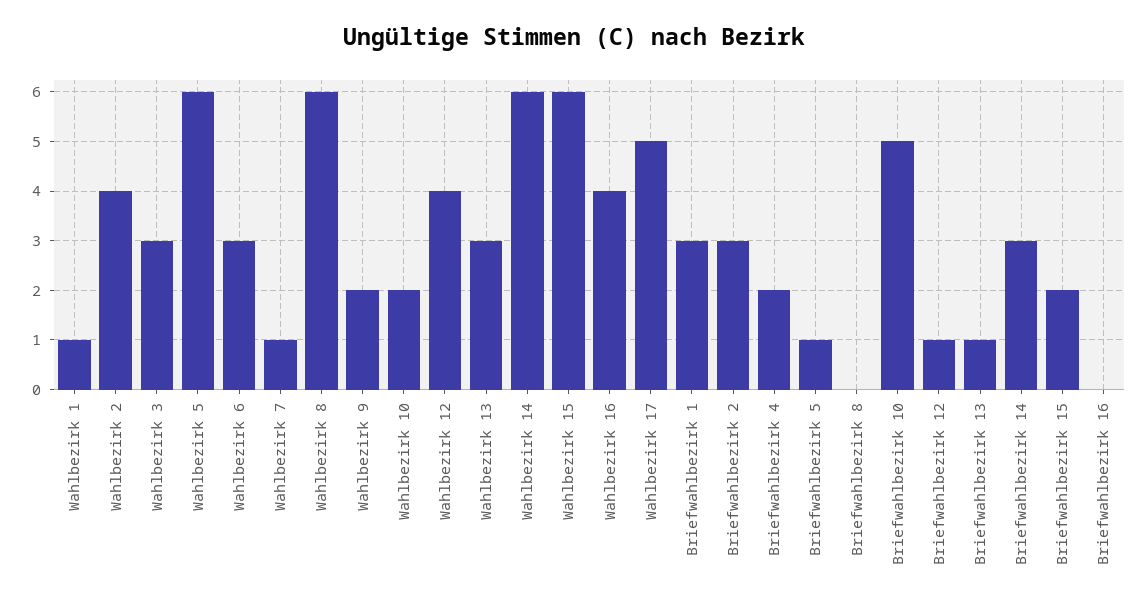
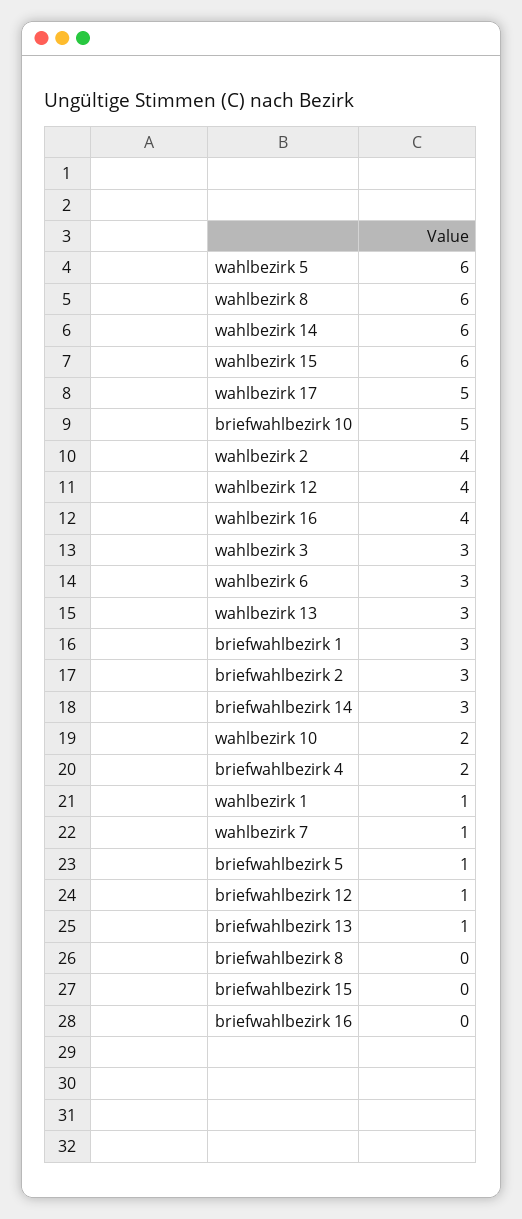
  {
    "Wahlbezirk 1": 1,
    "Wahlbezirk 2": 4,
    "Wahlbezirk 3": 3,
    "Wahlbezirk 5": 6,
    "Wahlbezirk 6": 3,
    "Wahlbezirk 7": 1,
    "Wahlbezirk 8": 6,
-   "Wahlbezirk 9": 2,
    "Wahlbezirk 10": 2,
    "Wahlbezirk 12": 4,
    "Wahlbezirk 13": 3,
    "Wahlbezirk 14": 6,
    "Wahlbezirk 15": 6,
    "Wahlbezirk 16": 4,
    "Wahlbezirk 17": 5,
    "Briefwahlbezirk 1": 3,
    "Briefwahlbezirk 2": 3,
    "Briefwahlbezirk 4": 2,
    "Briefwahlbezirk 5": 1,
    "Briefwahlbezirk 8": 0,
    "Briefwahlbezirk 10": 5,
    "Briefwahlbezirk 12": 1,
    "Briefwahlbezirk 13": 1,
    "Briefwahlbezirk 14": 3,
-   "Briefwahlbezirk 15": 2,
+   "Briefwahlbezirk 15": 0,
    "Briefwahlbezirk 16": 0
  }

